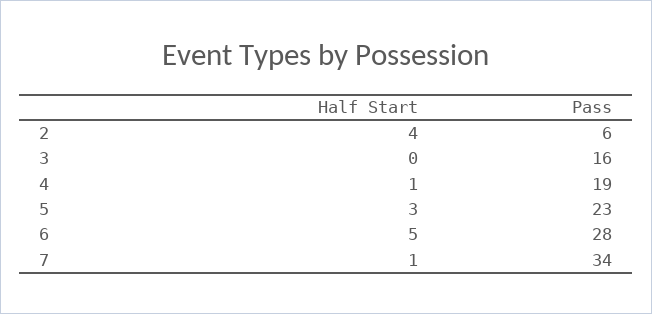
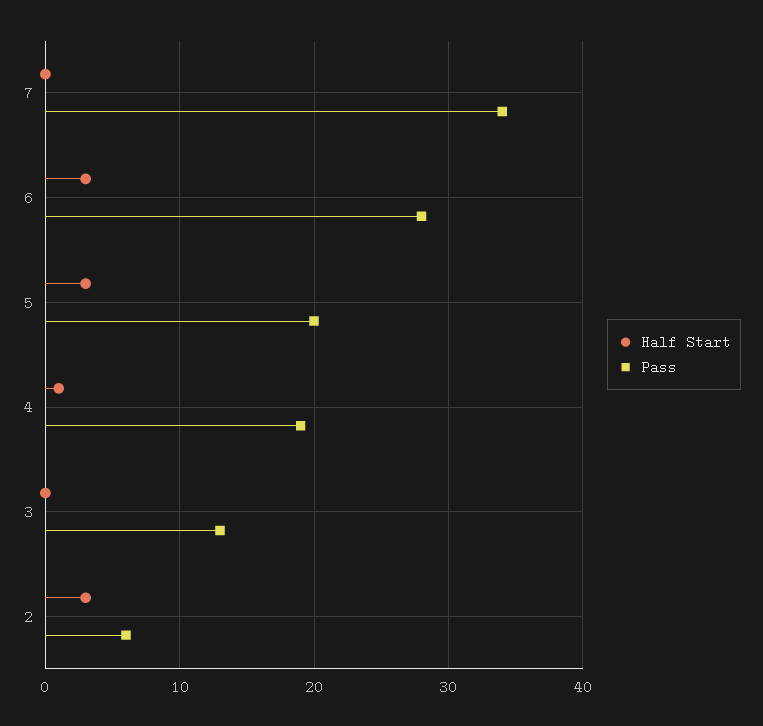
  {
    "Half Start": {
-     "2": 4,
+     "2": 3,
      "3": 0,
      "4": 1,
      "5": 3,
-     "6": 5,
+     "6": 3,
-     "7": 1
+     "7": 0
    },
    "Pass": {
      "2": 6,
-     "3": 16,
+     "3": 13,
      "4": 19,
-     "5": 23,
+     "5": 20,
      "6": 28,
      "7": 34
    }
  }

